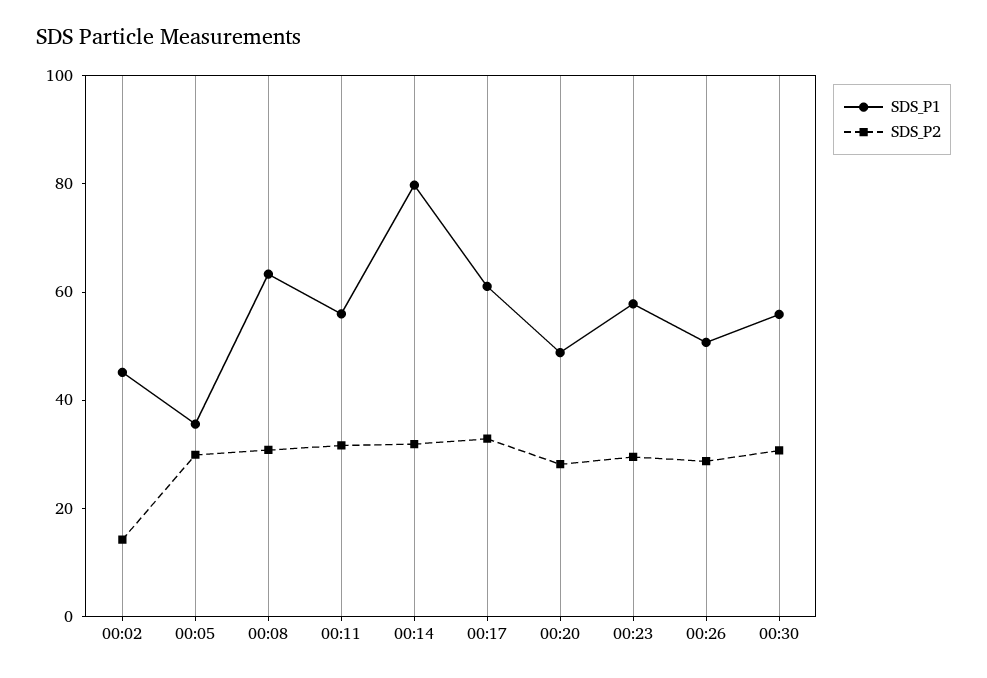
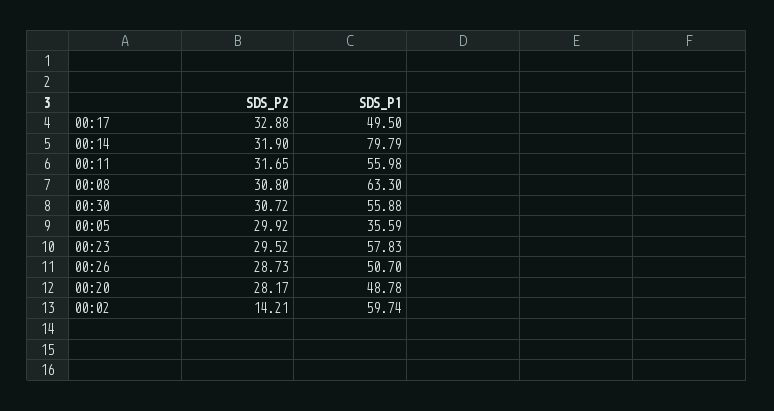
  {
    "SDS_P1": {
-     "00:02": 45,
+     "00:02": 59.74,
      "00:05": 35.59,
      "00:08": 63.3,
      "00:11": 55.98,
      "00:14": 79.79,
-     "00:17": 60,
+     "00:17": 49.5,
      "00:20": 48.78,
      "00:23": 57.83,
      "00:26": 50.7,
      "00:30": 55.88
    },
    "SDS_P2": {
      "00:02": 14.21,
      "00:05": 29.92,
      "00:08": 30.8,
      "00:11": 31.65,
      "00:14": 31.9,
      "00:17": 32.88,
      "00:20": 28.17,
      "00:23": 29.52,
      "00:26": 28.73,
      "00:30": 30.72
    }
  }

